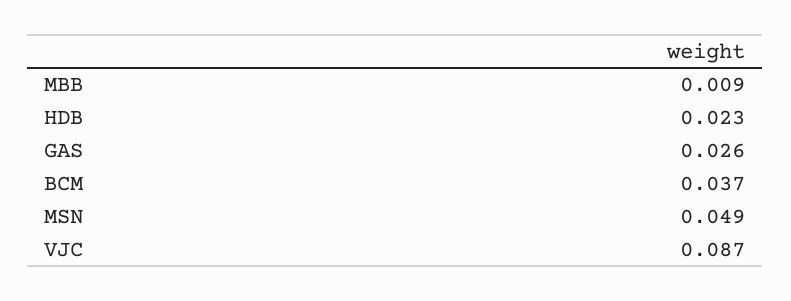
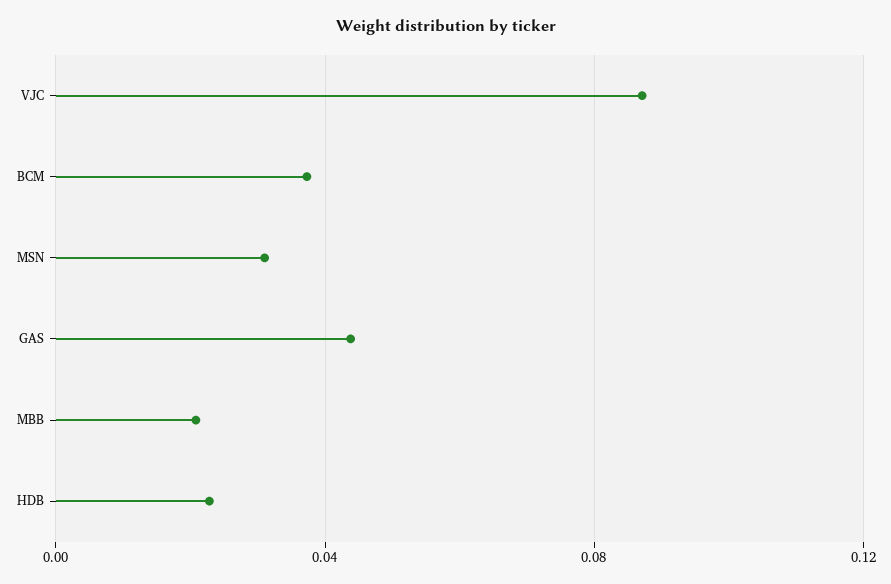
  {
-   "MBB": 0.009,
+   "MBB": 0.02,
    "HDB": 0.023,
-   "GAS": 0.026,
+   "GAS": 0.045,
    "BCM": 0.037,
-   "MSN": 0.049,
+   "MSN": 0.03,
    "VJC": 0.087
  }

